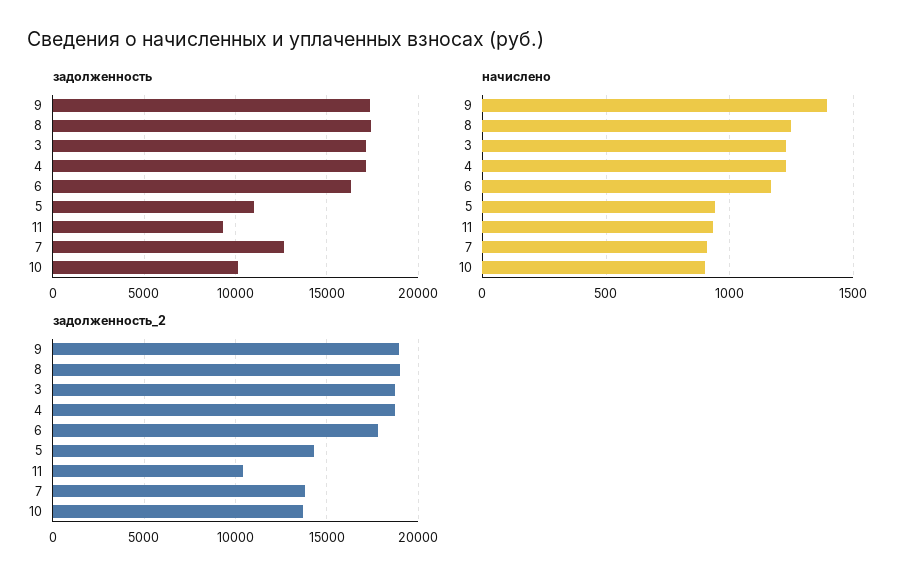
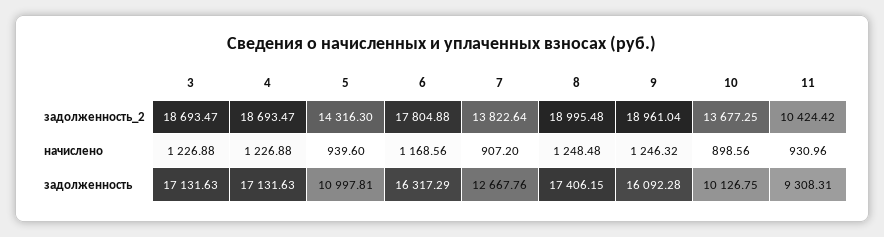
  {
    "задолженность": {
-     "9": 17500,
+     "9": 16092.28,
      "8": 17406.15,
      "3": 17131.63,
      "4": 17131.63,
      "6": 16317.29,
      "5": 10997.81,
      "11": 9308.31,
      "7": 12667.76,
      "10": 10126.75
    },
    "начислено": {
-     "9": 1400,
+     "9": 1246.32,
      "8": 1248.48,
      "3": 1226.88,
      "4": 1226.88,
      "6": 1168.56,
      "5": 939.6,
      "11": 930.96,
      "7": 907.2,
      "10": 898.56
    },
    "задолженность_2": {
      "9": 18961.04,
      "8": 18995.48,
      "3": 18693.47,
      "4": 18693.47,
      "6": 17804.88,
      "5": 14316.3,
      "11": 10424.42,
      "7": 13822.64,
      "10": 13677.25
    }
  }

